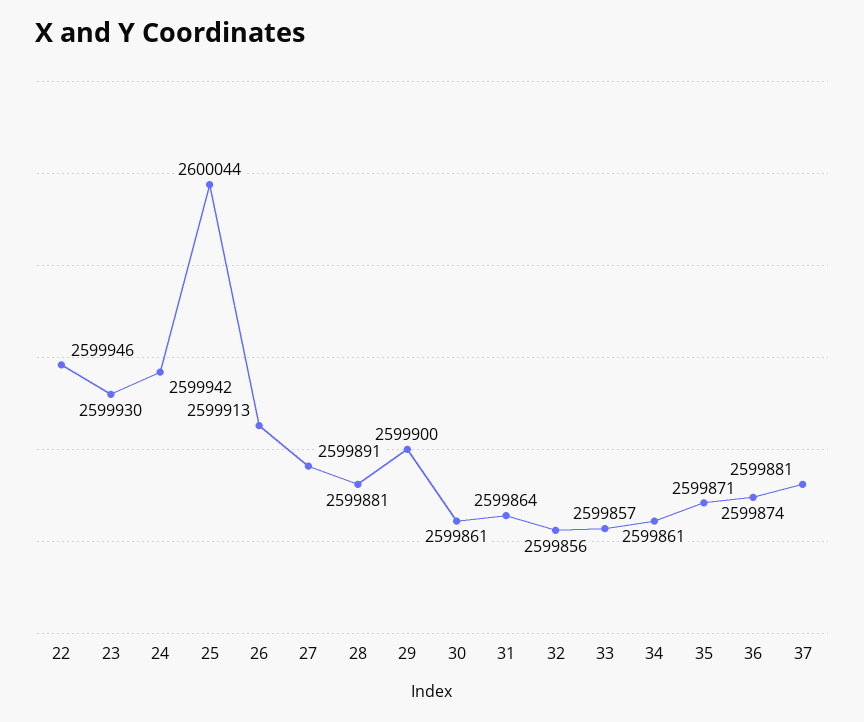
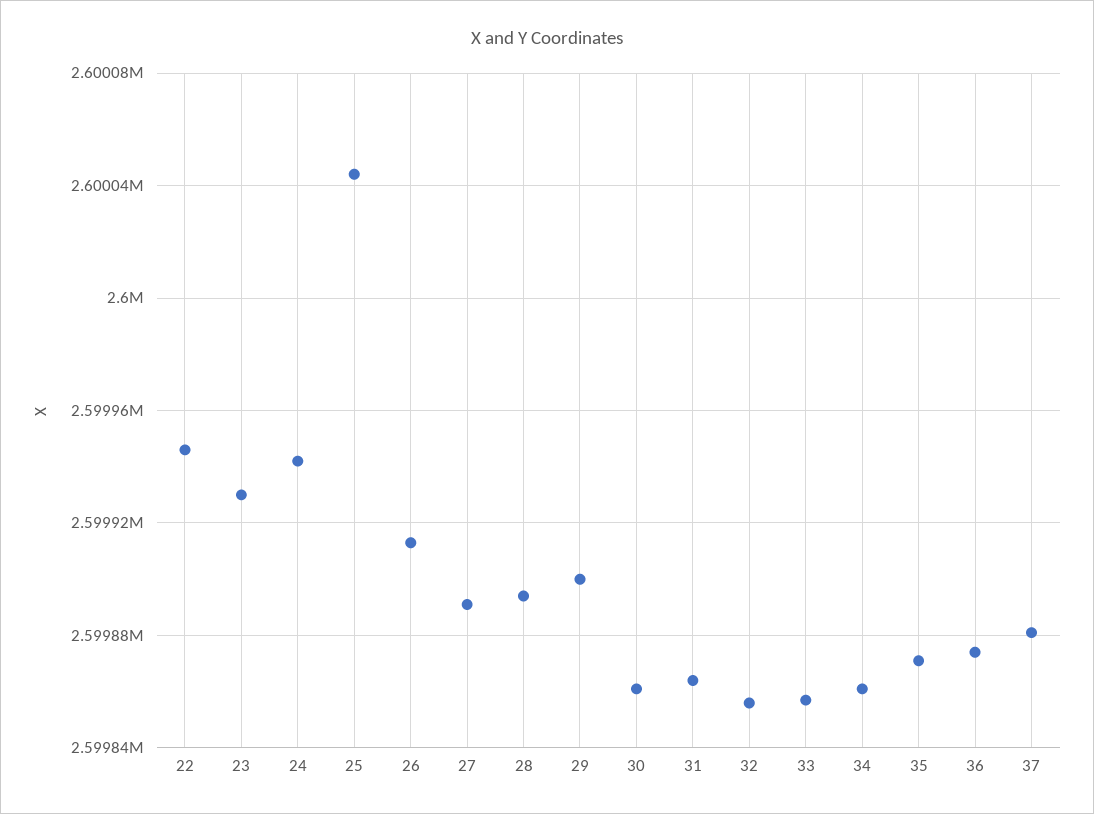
  {
    "22": 2599946,
    "23": 2599930,
    "24": 2599942,
    "25": 2600044,
    "26": 2599913,
    "27": 2599891,
-   "28": 2599881,
+   "28": 2599895,
    "29": 2599900,
    "30": 2599861,
    "31": 2599864,
    "32": 2599856,
    "33": 2599857,
    "34": 2599861,
    "35": 2599871,
    "36": 2599874,
    "37": 2599881
  }

